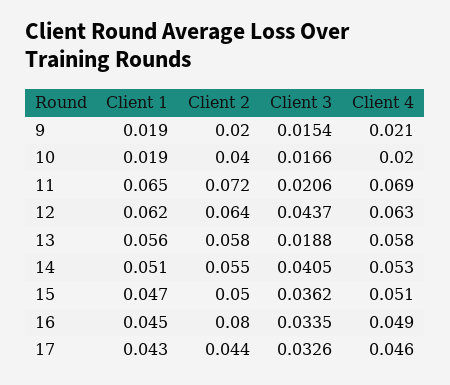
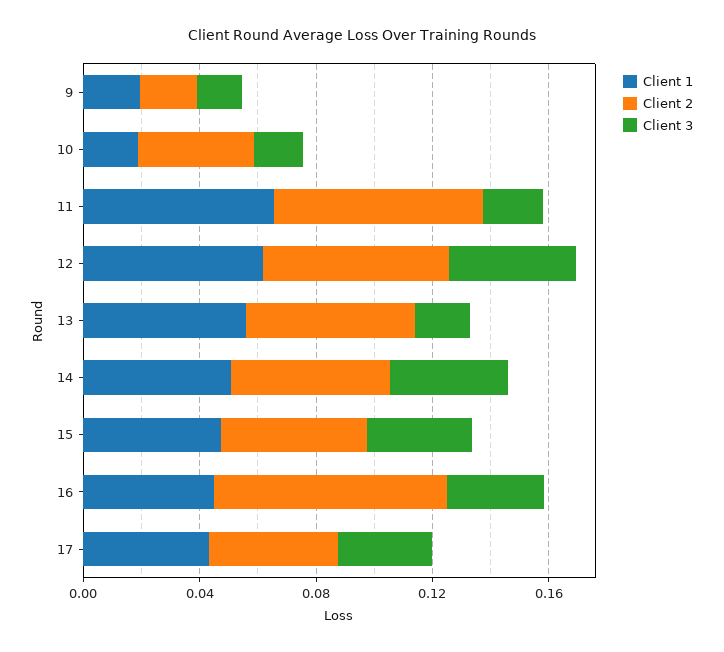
  {
    "Client 1": {
      "9": 0.019,
      "10": 0.019,
      "11": 0.065,
      "12": 0.062,
      "13": 0.056,
      "14": 0.051,
      "15": 0.047,
      "16": 0.045,
      "17": 0.043
    },
    "Client 2": {
      "9": 0.02,
      "10": 0.04,
      "11": 0.072,
      "12": 0.064,
      "13": 0.058,
      "14": 0.055,
      "15": 0.05,
      "16": 0.08,
      "17": 0.044
    },
    "Client 3": {
      "9": 0.0154,
      "10": 0.0166,
      "11": 0.0206,
      "12": 0.0437,
      "13": 0.0188,
      "14": 0.0405,
      "15": 0.0362,
      "16": 0.0335,
      "17": 0.0326
-   },
+   }
-   "Client 4": {
-     "9": 0.021,
-     "10": 0.02,
-     "11": 0.069,
-     "12": 0.063,
-     "13": 0.058,
-     "14": 0.053,
-     "15": 0.051,
-     "16": 0.049,
-     "17": 0.046
-   }
  }

